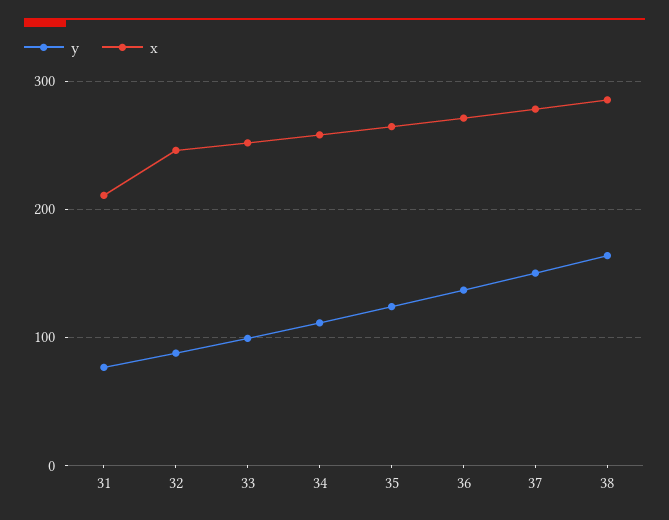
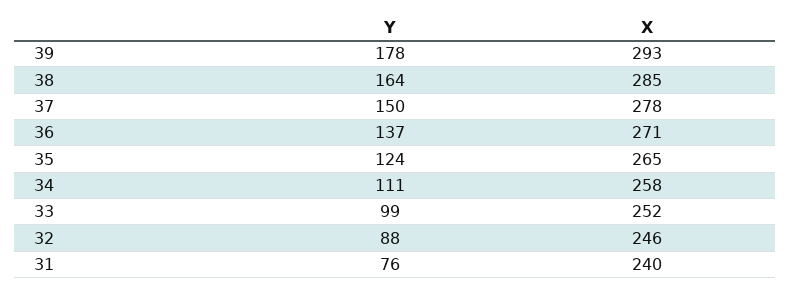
  {
    "y": {
      "31": 76,
      "32": 88,
      "33": 99,
      "34": 111,
      "35": 124,
      "36": 137,
      "37": 150,
-     "38": 164
+     "38": 164,
+     "39": 178
    },
    "x": {
-     "31": 210,
+     "31": 240,
      "32": 246,
      "33": 252,
      "34": 258,
      "35": 265,
      "36": 271,
      "37": 278,
-     "38": 285
+     "38": 285,
+     "39": 293
    }
  }

